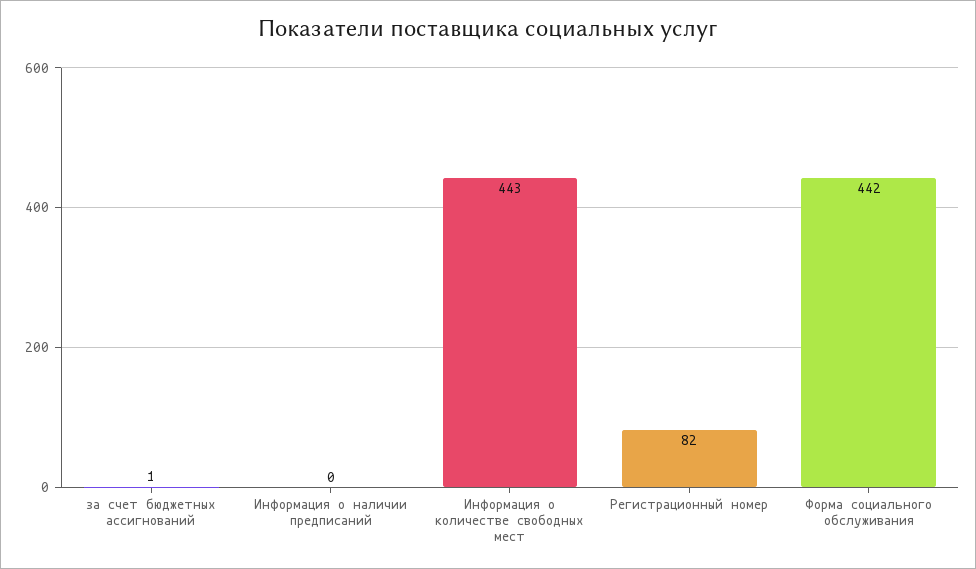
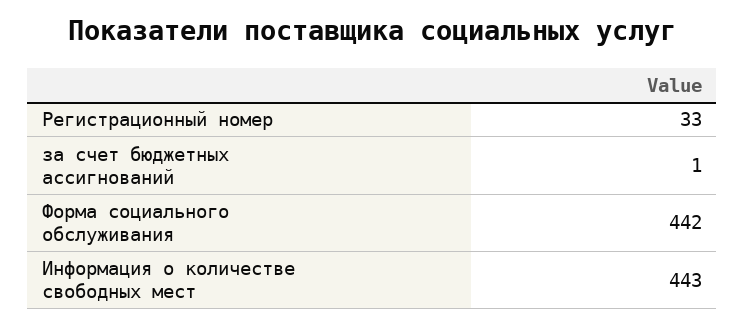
  {
    "за счет бюджетных ассигнований": 1,
-   "Информация о наличии предписаний": 0,
    "Информация о количестве свободных мест": 443,
-   "Регистрационный номер": 82,
+   "Регистрационный номер": 33,
    "Форма социального обслуживания": 442
  }

